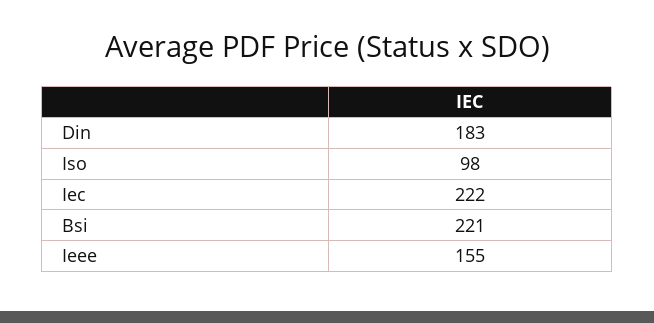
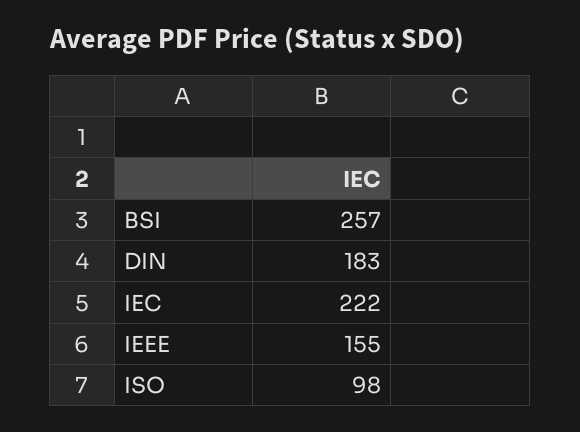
  {
    "Din": 183,
    "Iso": 98,
    "Iec": 222,
-   "Bsi": 221,
+   "Bsi": 257,
    "Ieee": 155
  }

